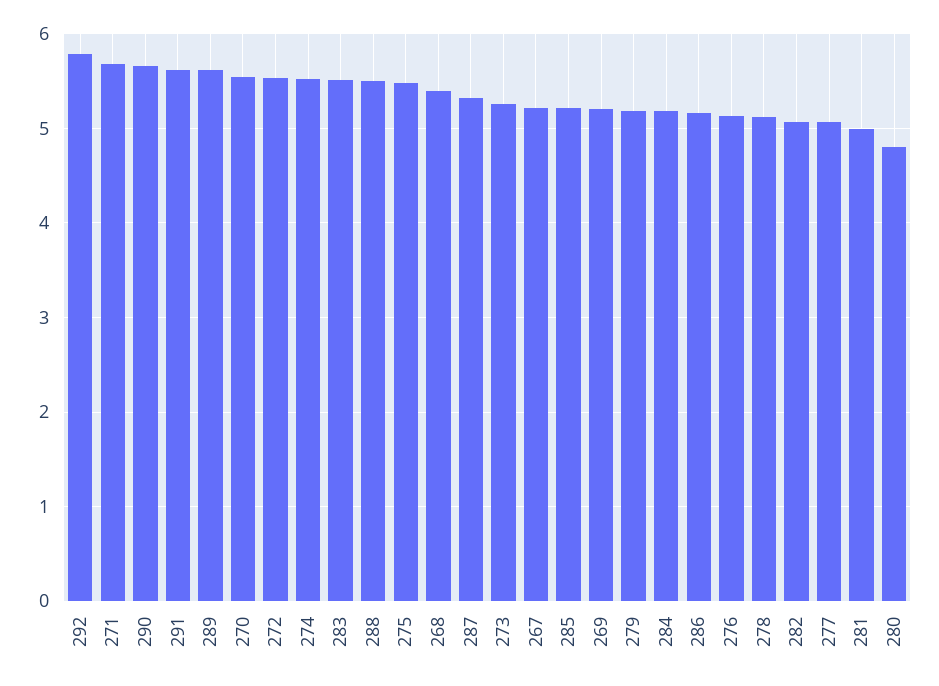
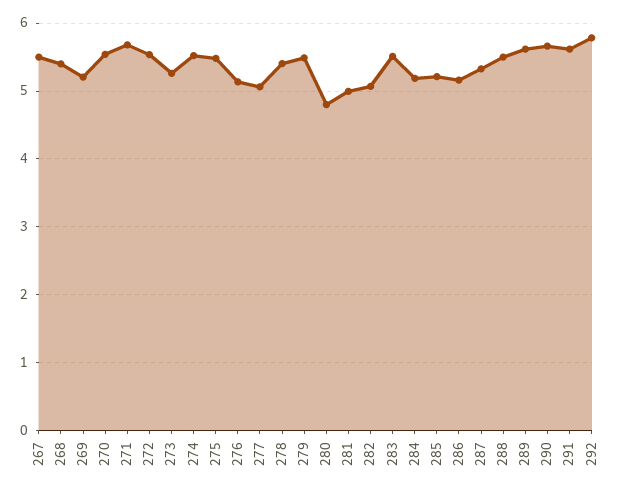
  {
    "292": 5.8,
    "271": 5.7,
    "290": 5.7,
    "291": 5.6,
    "289": 5.6,
    "270": 5.5,
    "272": 5.5,
    "274": 5.5,
    "283": 5.5,
    "288": 5.5,
    "275": 5.5,
    "268": 5.4,
    "287": 5.3,
    "273": 5.3,
-   "267": 5.2,
+   "267": 5.5,
    "285": 5.2,
    "269": 5.2,
-   "279": 5.2,
+   "279": 5.5,
    "284": 5.2,
    "286": 5.2,
    "276": 5.1,
-   "278": 5.1,
+   "278": 5.4,
    "282": 5.1,
    "277": 5.1,
    "281": 5,
    "280": 4.8
  }

